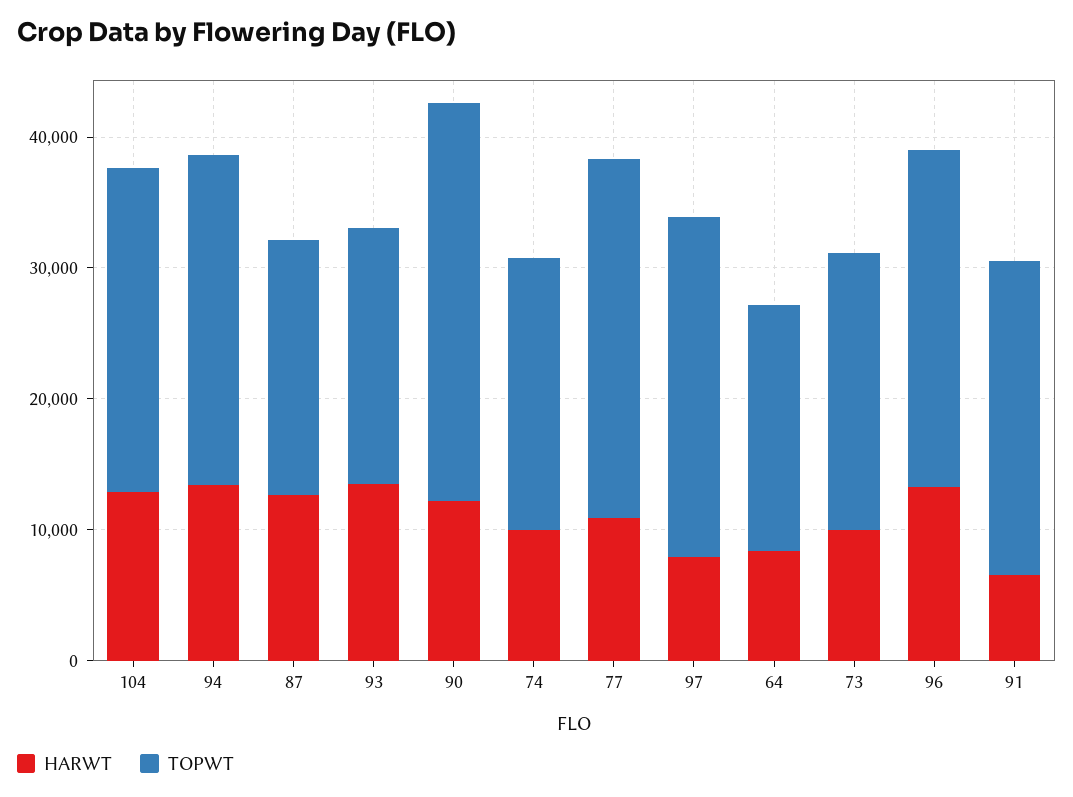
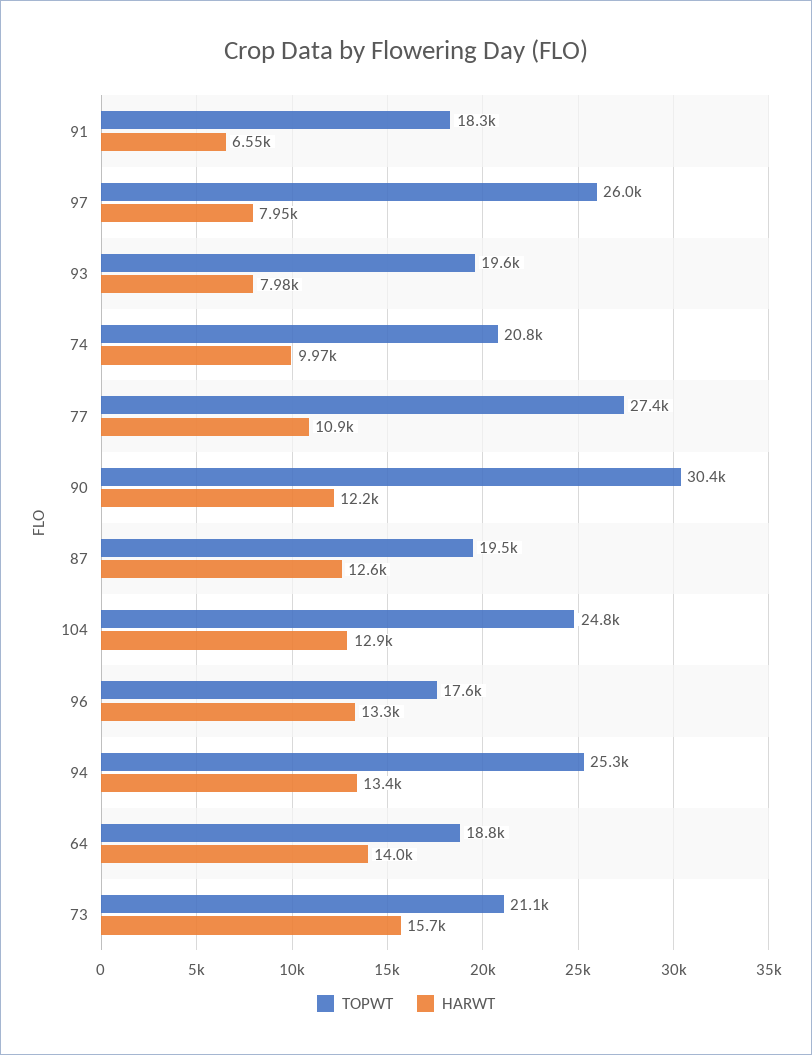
  {
    "HARWT": {
      "104": 12900,
      "94": 13400,
      "87": 12600,
-     "93": 14000,
+     "93": 7980,
      "90": 12200,
      "74": 9970,
      "77": 10900,
      "97": 7950,
-     "64": 8000,
+     "64": 14000,
-     "73": 10000,
+     "73": 15700,
      "96": 13300,
      "91": 6550
    },
    "TOPWT": {
      "104": 24800,
      "94": 25300,
      "87": 19500,
      "93": 19600,
      "90": 30400,
      "74": 20800,
      "77": 27400,
      "97": 26000,
      "64": 18800,
      "73": 21100,
-     "96": 26000,
+     "96": 17600,
-     "91": 24000
+     "91": 18300
    }
  }

